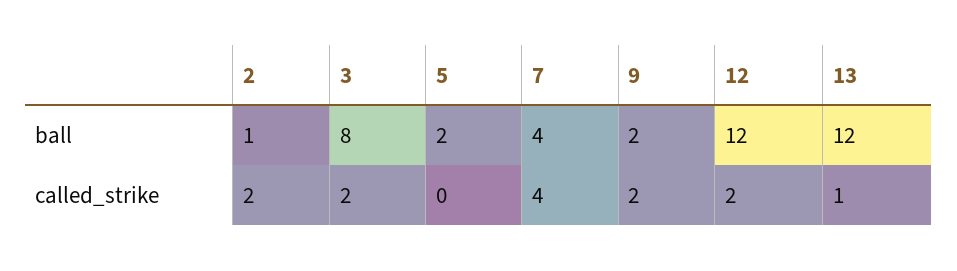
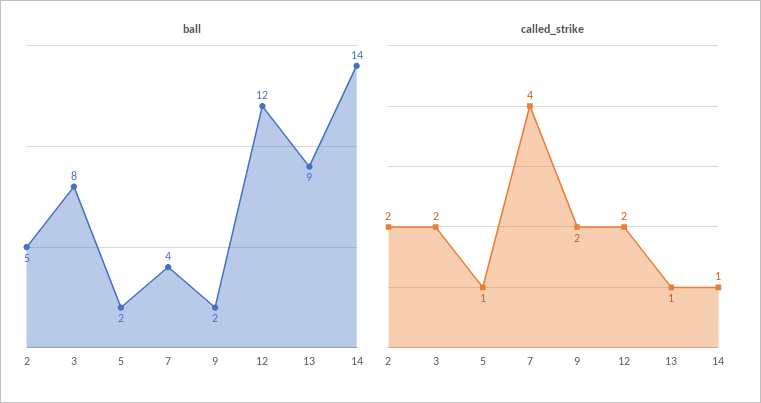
  {
    "ball": {
-     "2": 1,
+     "2": 5,
      "3": 8,
      "5": 2,
      "7": 4,
      "9": 2,
      "12": 12,
-     "13": 12
+     "13": 9,
+     "14": 14
    },
    "called_strike": {
      "2": 2,
      "3": 2,
-     "5": 0,
+     "5": 1,
      "7": 4,
      "9": 2,
      "12": 2,
-     "13": 1
+     "13": 1,
+     "14": 1
    }
  }

